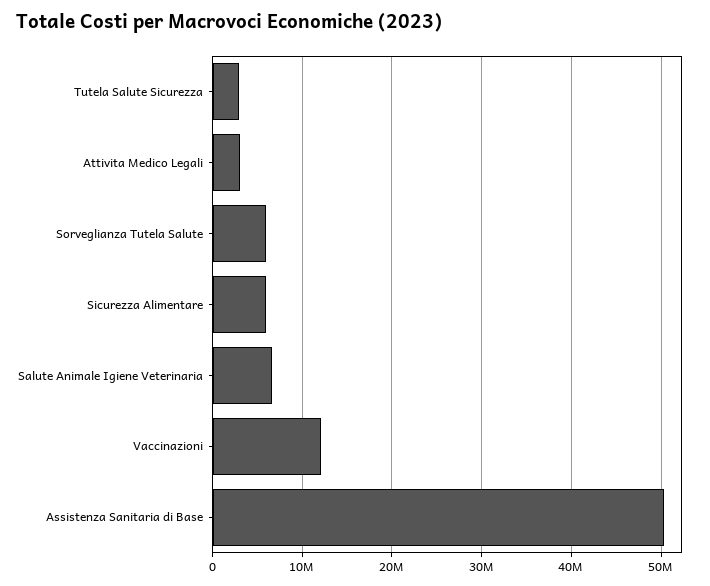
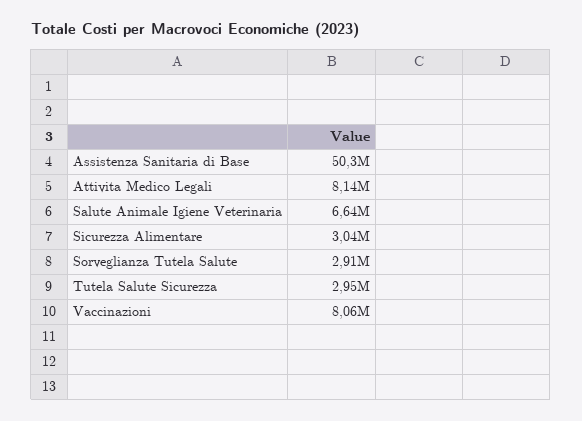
  {
    "Tutela Salute Sicurezza": 2950000,
-   "Attivita Medico Legali": 3000000,
+   "Attivita Medico Legali": 8140000,
-   "Sorveglianza Tutela Salute": 6000000,
+   "Sorveglianza Tutela Salute": 2910000,
-   "Sicurezza Alimentare": 6000000,
+   "Sicurezza Alimentare": 3040000,
    "Salute Animale Igiene Veterinaria": 6640000,
-   "Vaccinazioni": 12000000,
+   "Vaccinazioni": 8060000,
    "Assistenza Sanitaria di Base": 50300000
  }

